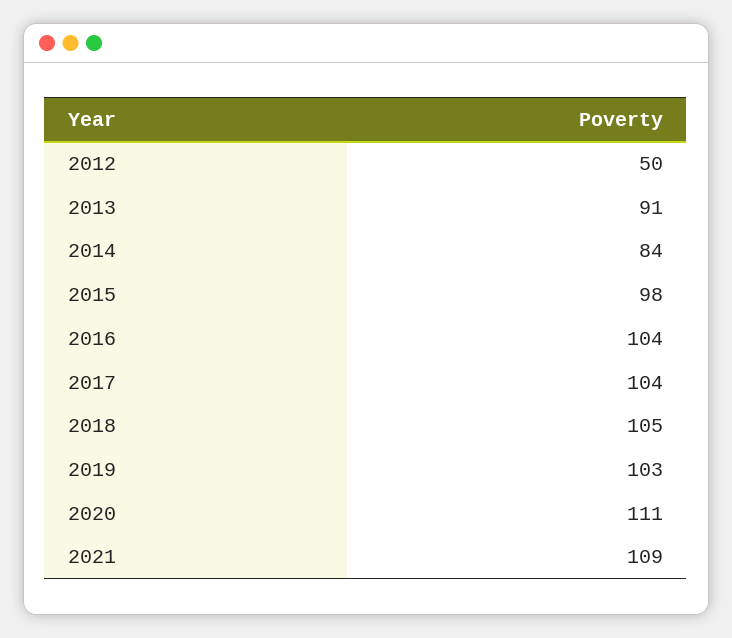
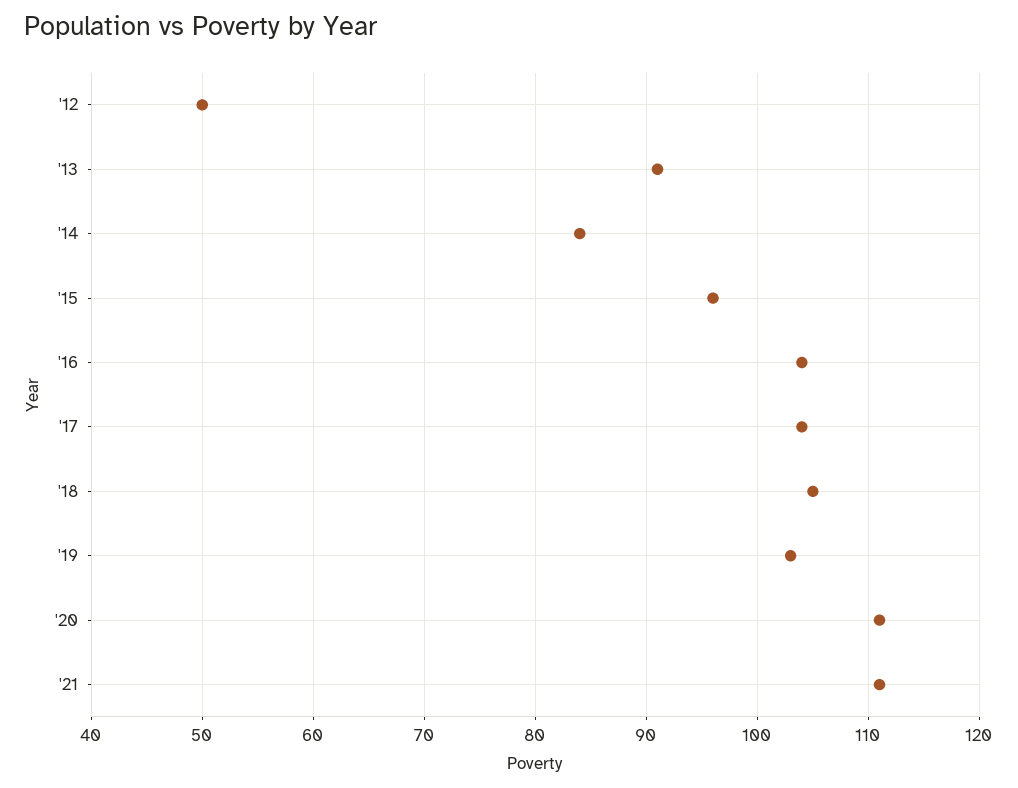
  {
    "2012": 50,
    "2013": 91,
    "2014": 84,
-   "2015": 98,
+   "2015": 96,
    "2016": 104,
    "2017": 104,
    "2018": 105,
    "2019": 103,
    "2020": 111,
-   "2021": 109
+   "2021": 111
  }

